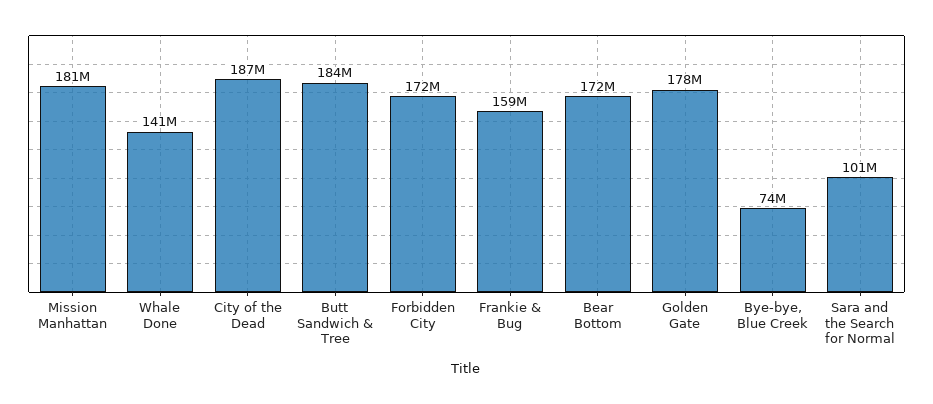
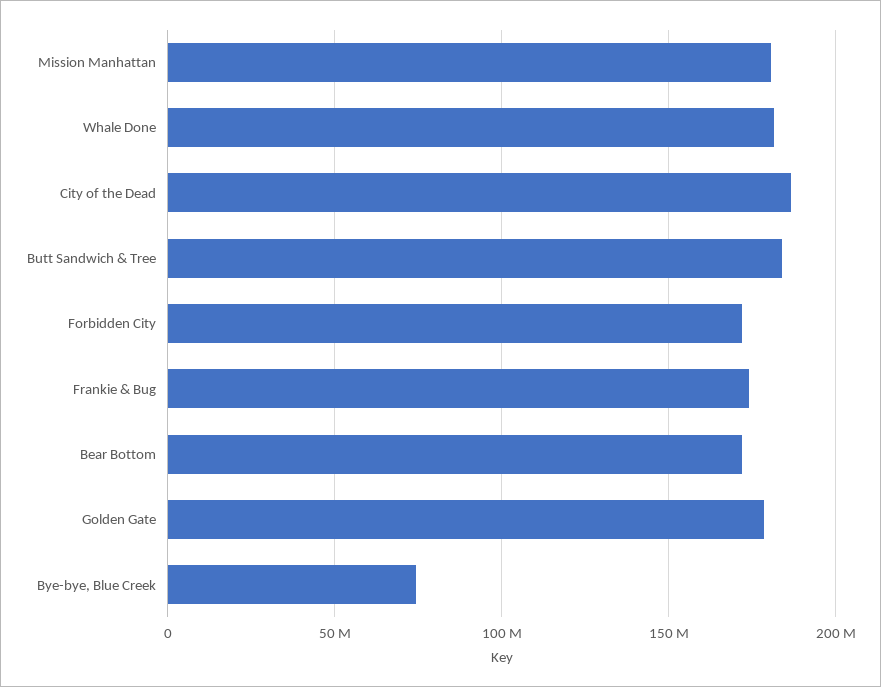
  {
    "Mission Manhattan": 181000000,
-   "Whale Done": 141000000,
+   "Whale Done": 180000000,
    "City of the Dead": 187000000,
    "Butt Sandwich & Tree": 184000000,
    "Forbidden City": 172000000,
-   "Frankie & Bug": 159000000,
+   "Frankie & Bug": 175000000,
    "Bear Bottom": 172000000,
    "Golden Gate": 178000000,
-   "Bye-bye, Blue Creek": 74000000,
+   "Bye-bye, Blue Creek": 74000000
-   "Sara and the Search for Normal": 101000000
  }

